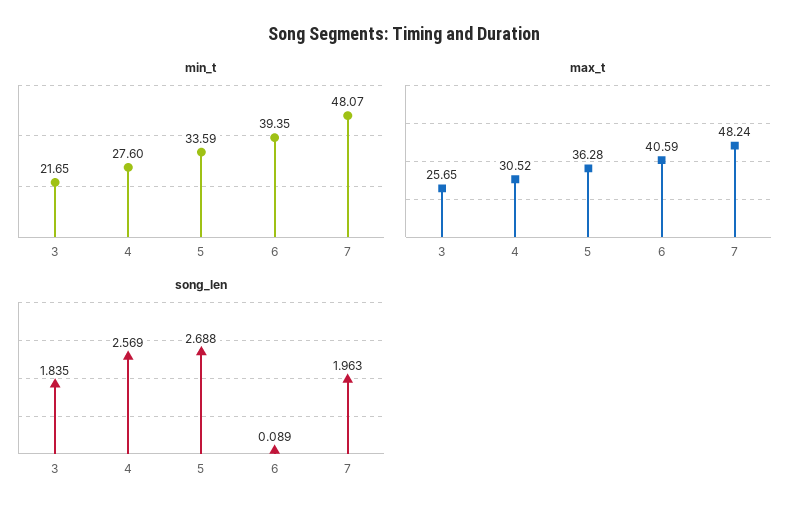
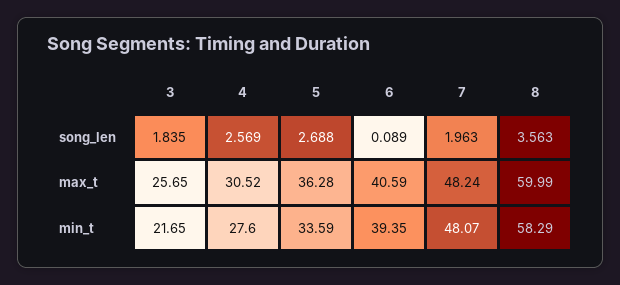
  {
    "min_t": {
      "3": 21.65,
      "4": 27.6,
      "5": 33.59,
      "6": 39.35,
-     "7": 48.07
+     "7": 48.07,
+     "8": 58.29
    },
    "max_t": {
      "3": 25.65,
      "4": 30.52,
      "5": 36.28,
      "6": 40.59,
-     "7": 48.24
+     "7": 48.24,
+     "8": 59.99
    },
    "song_len": {
      "3": 1.835,
      "4": 2.569,
      "5": 2.688,
      "6": 0.089,
-     "7": 1.963
+     "7": 1.963,
+     "8": 3.563
    }
  }

